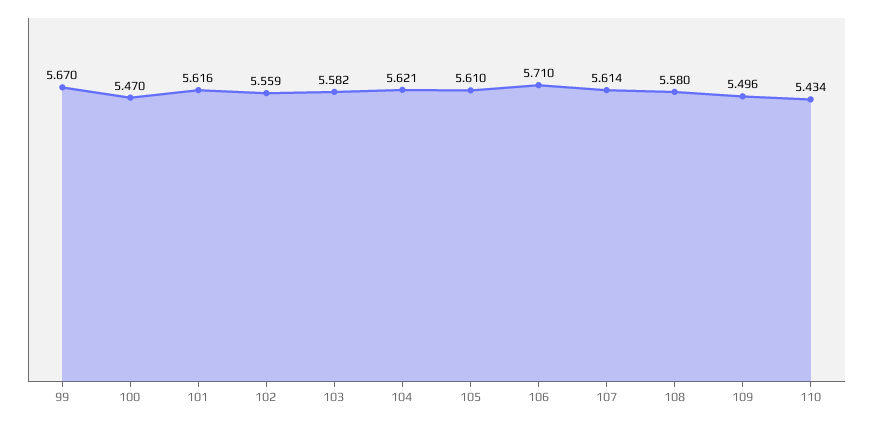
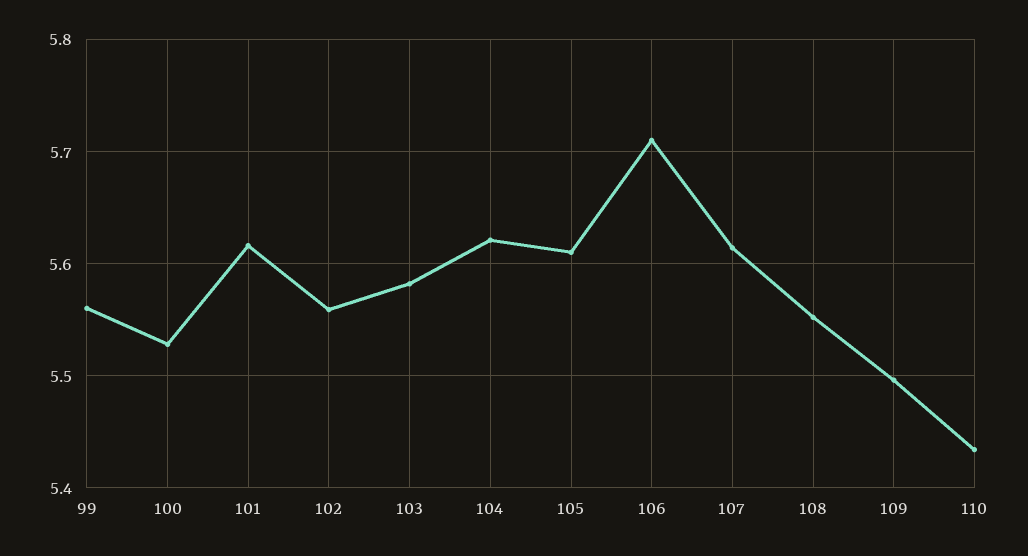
  {
-   "99": 5.67,
+   "99": 5.56,
-   "100": 5.47,
+   "100": 5.53,
    "101": 5.616,
    "102": 5.559,
    "103": 5.582,
    "104": 5.621,
    "105": 5.61,
    "106": 5.71,
    "107": 5.614,
-   "108": 5.58,
+   "108": 5.55,
    "109": 5.496,
    "110": 5.434
  }

